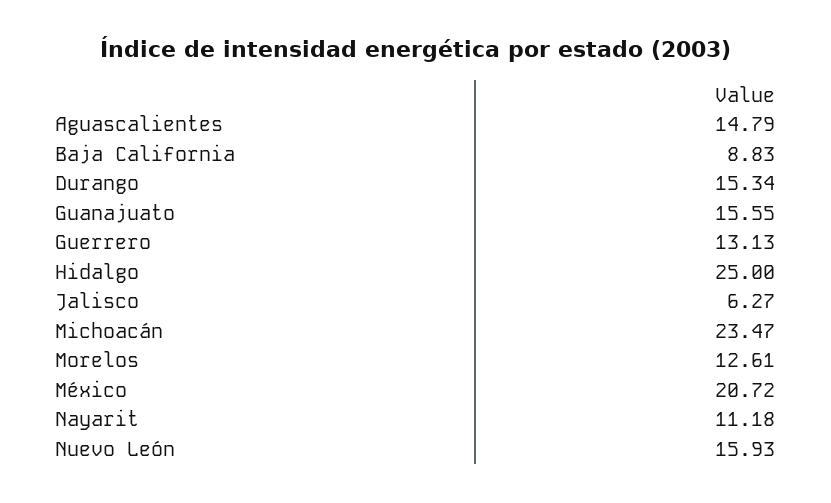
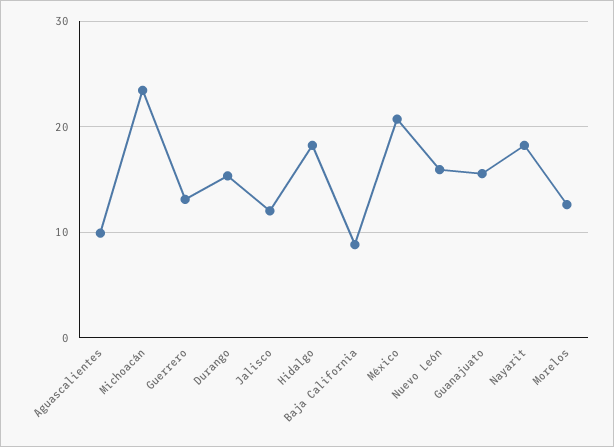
  {
-   "Aguascalientes": 14.79,
+   "Aguascalientes": 10,
    "Baja California": 8.83,
    "Durango": 15.34,
    "Guanajuato": 15.55,
    "Guerrero": 13.13,
-   "Hidalgo": 25,
+   "Hidalgo": 18,
-   "Jalisco": 6.27,
+   "Jalisco": 12,
    "Michoacán": 23.47,
    "Morelos": 12.61,
    "México": 20.72,
-   "Nayarit": 11.18,
+   "Nayarit": 18,
    "Nuevo León": 15.93
  }

